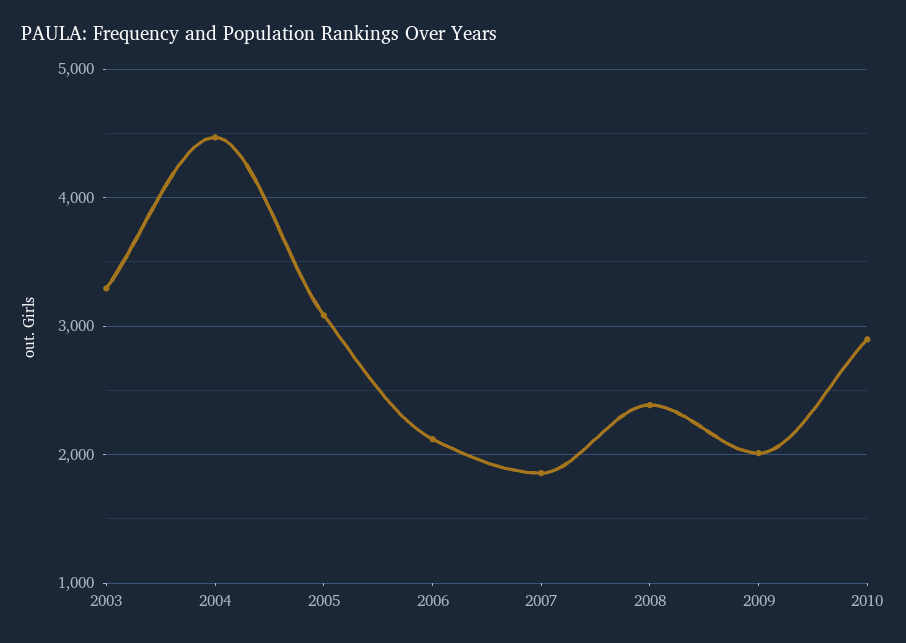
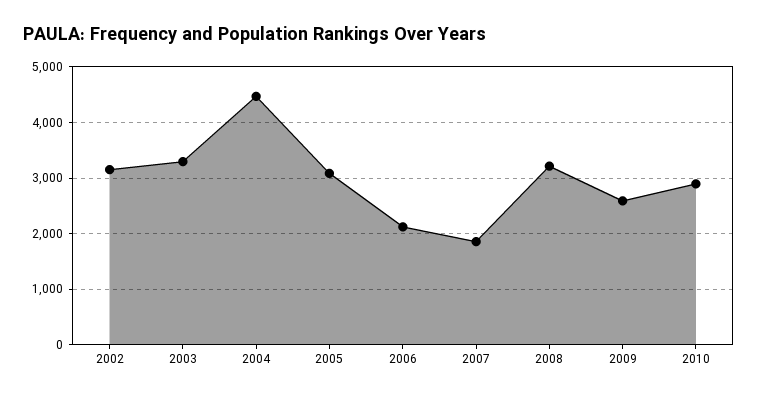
  {
    "2003": 3300,
    "2004": 4500,
    "2005": 3100,
    "2006": 2100,
    "2007": 1900,
-   "2008": 2400,
+   "2008": 3200,
-   "2009": 2000,
+   "2009": 2600,
-   "2010": 2900
+   "2010": 2900,
+   "2002": 3200
  }

